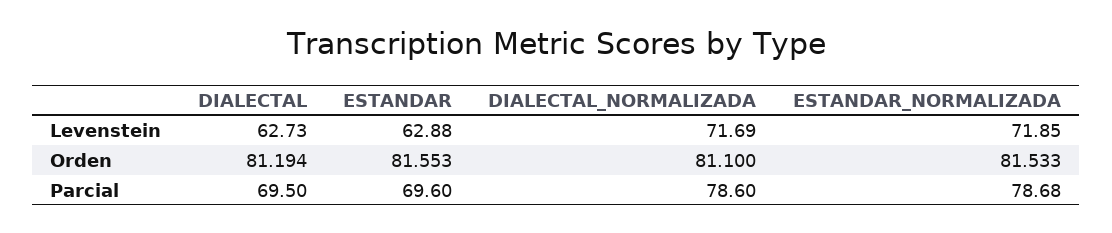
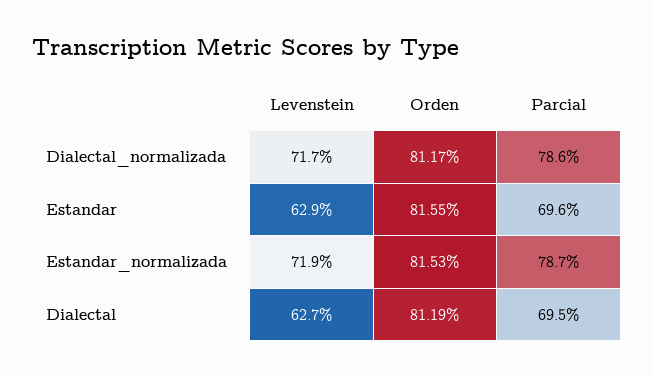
  {
    "DIALECTAL": {
      "Levenstein": 62.73,
      "Orden": 81.194,
      "Parcial": 69.5
    },
    "ESTANDAR": {
      "Levenstein": 62.88,
      "Orden": 81.553,
      "Parcial": 69.6
    },
    "DIALECTAL_NORMALIZADA": {
      "Levenstein": 71.69,
-     "Orden": 81.1,
+     "Orden": 81.17,
      "Parcial": 78.6
    },
    "ESTANDAR_NORMALIZADA": {
      "Levenstein": 71.85,
      "Orden": 81.533,
      "Parcial": 78.68
    }
  }

